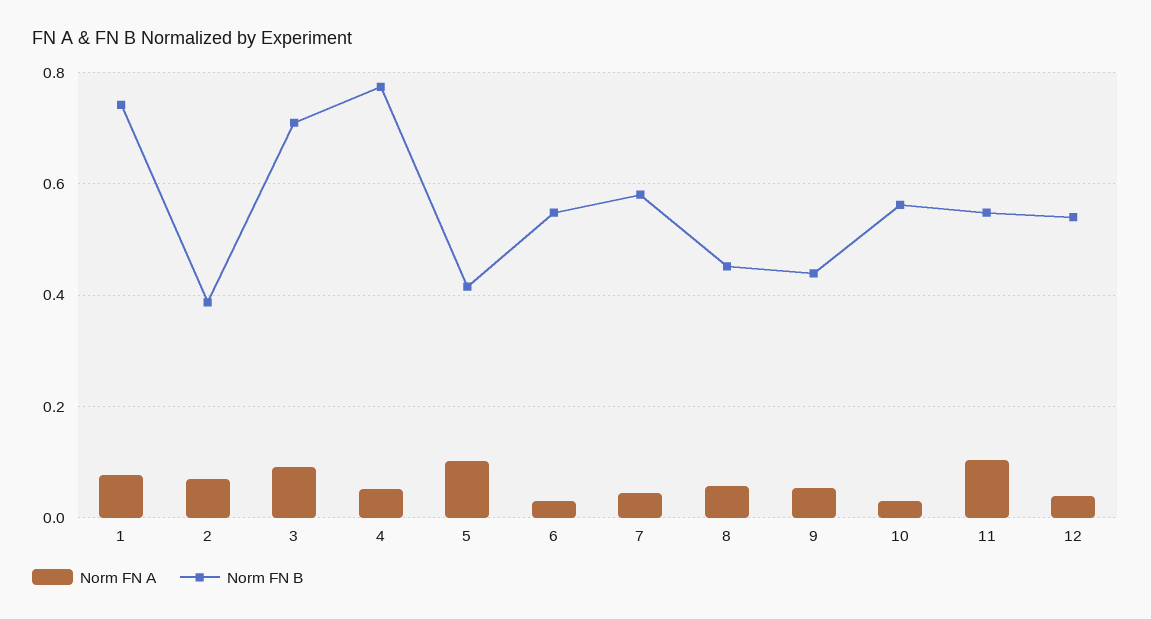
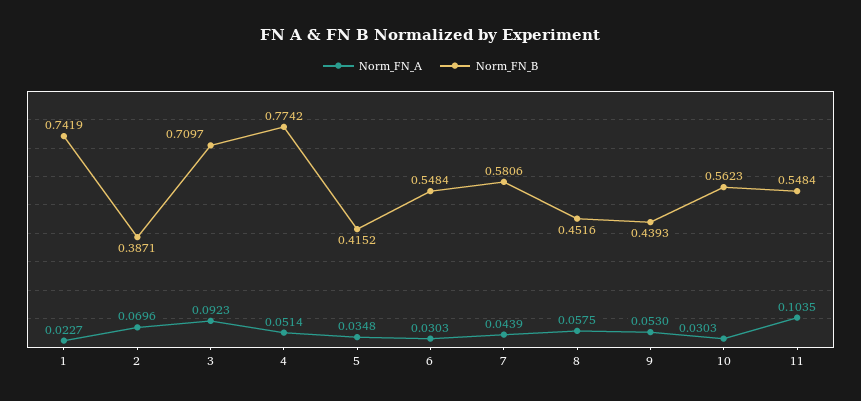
  {
    "Norm FN A": {
-     "1": 0.08,
+     "1": 0.0227,
      "2": 0.0696,
      "3": 0.0923,
      "4": 0.0514,
-     "5": 0.1,
+     "5": 0.0348,
      "6": 0.0303,
      "7": 0.0439,
      "8": 0.0575,
      "9": 0.053,
      "10": 0.0303,
-     "11": 0.1035,
+     "11": 0.1035
-     "12": 0.04
    },
    "Norm FN B": {
      "1": 0.7419,
      "2": 0.3871,
      "3": 0.7097,
      "4": 0.7742,
      "5": 0.4152,
      "6": 0.5484,
      "7": 0.5806,
      "8": 0.4516,
      "9": 0.4393,
      "10": 0.5623,
-     "11": 0.5484,
+     "11": 0.5484
-     "12": 0.54
    }
  }

